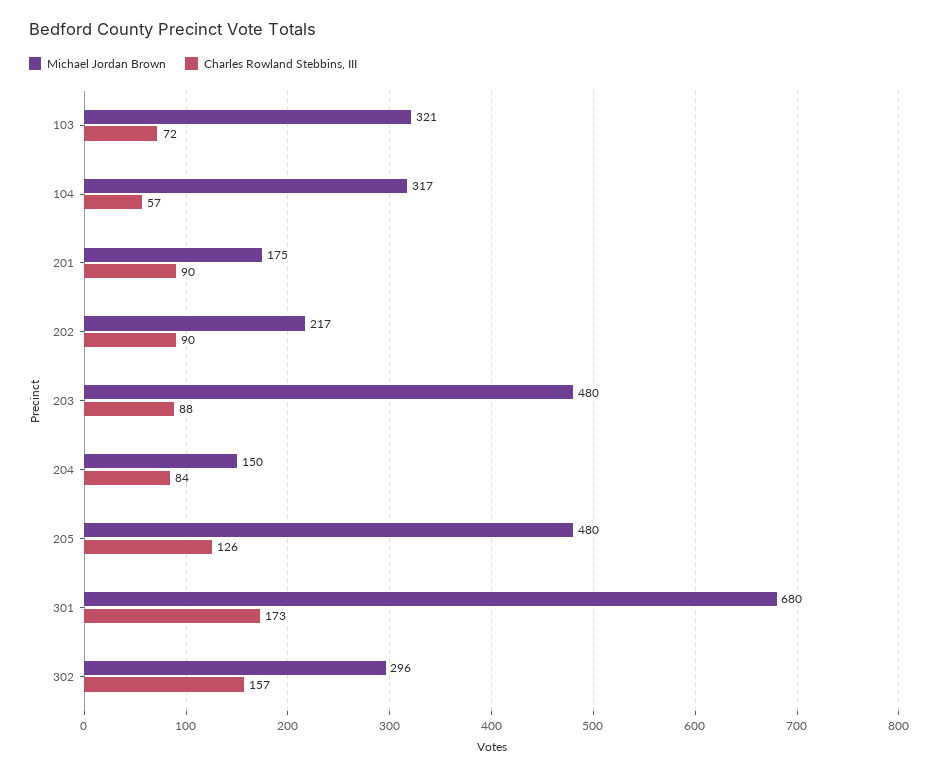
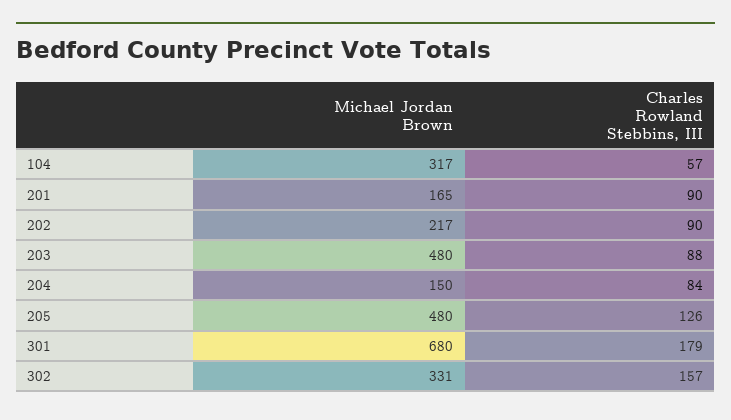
  {
    "Michael Jordan Brown": {
-     "103": 321,
      "104": 317,
-     "201": 175,
+     "201": 165,
      "202": 217,
      "203": 480,
      "204": 150,
      "205": 480,
      "301": 680,
-     "302": 296
+     "302": 331
    },
    "Charles Rowland Stebbins, III": {
-     "103": 72,
      "104": 57,
      "201": 90,
      "202": 90,
      "203": 88,
      "204": 84,
      "205": 126,
-     "301": 173,
+     "301": 179,
      "302": 157
    }
  }

